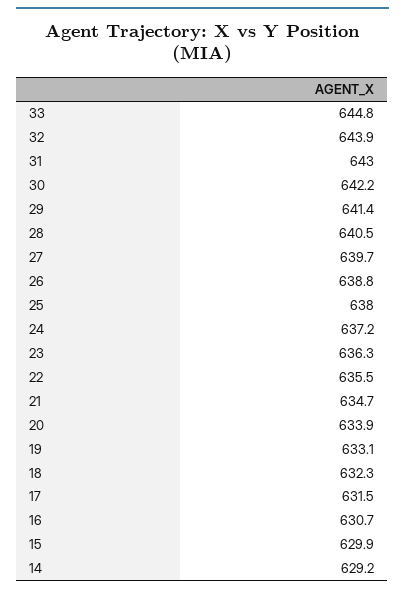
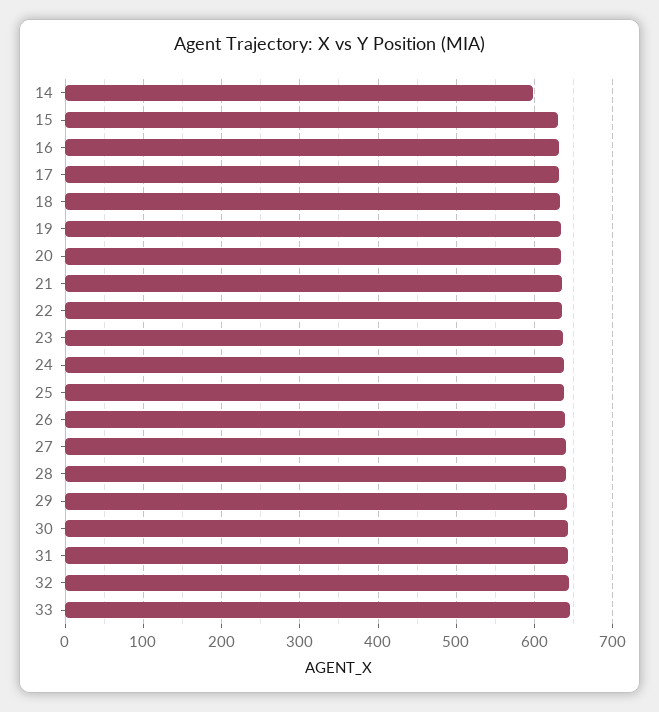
  {
    "33": 644.8,
    "32": 643.9,
    "31": 643,
    "30": 642.2,
    "29": 641.4,
    "28": 640.5,
    "27": 639.7,
    "26": 638.8,
    "25": 638,
    "24": 637.2,
    "23": 636.3,
    "22": 635.5,
    "21": 634.7,
    "20": 633.9,
    "19": 633.1,
    "18": 632.3,
    "17": 631.5,
    "16": 630.7,
    "15": 629.9,
-   "14": 629.2
+   "14": 600
  }

